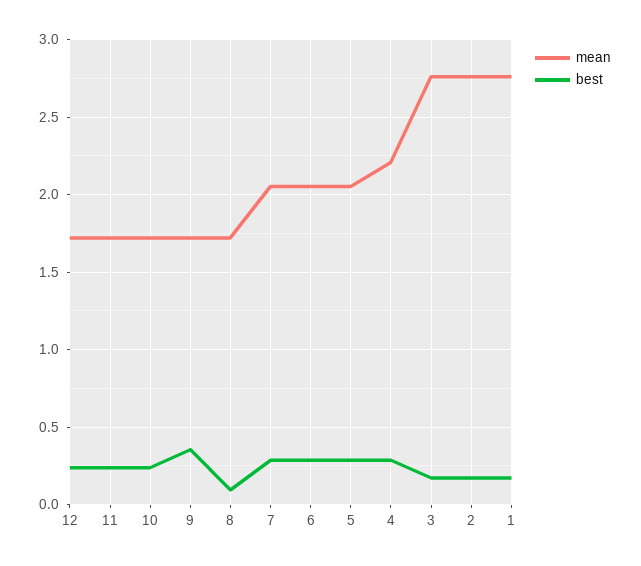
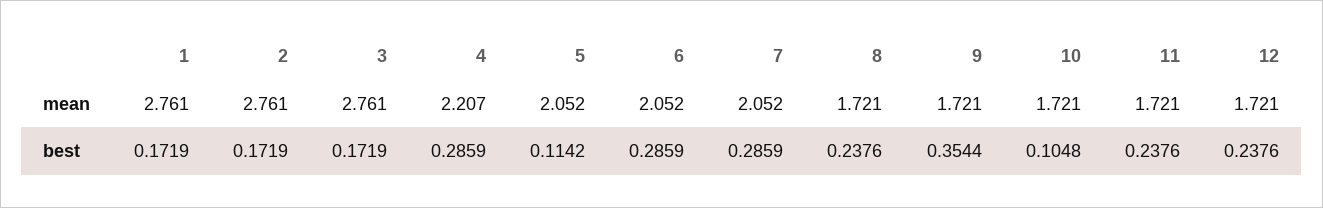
  {
    "mean": {
      "12": 1.721,
      "11": 1.721,
      "10": 1.721,
      "9": 1.721,
      "8": 1.721,
      "7": 2.052,
      "6": 2.052,
      "5": 2.052,
      "4": 2.207,
      "3": 2.761,
      "2": 2.761,
      "1": 2.761
    },
    "best": {
      "12": 0.2376,
      "11": 0.2376,
-     "10": 0.25,
+     "10": 0.1048,
      "9": 0.3544,
-     "8": 0.1,
+     "8": 0.2376,
      "7": 0.2859,
      "6": 0.2859,
-     "5": 0.3,
+     "5": 0.1142,
      "4": 0.2859,
      "3": 0.1719,
      "2": 0.1719,
      "1": 0.1719
    }
  }

